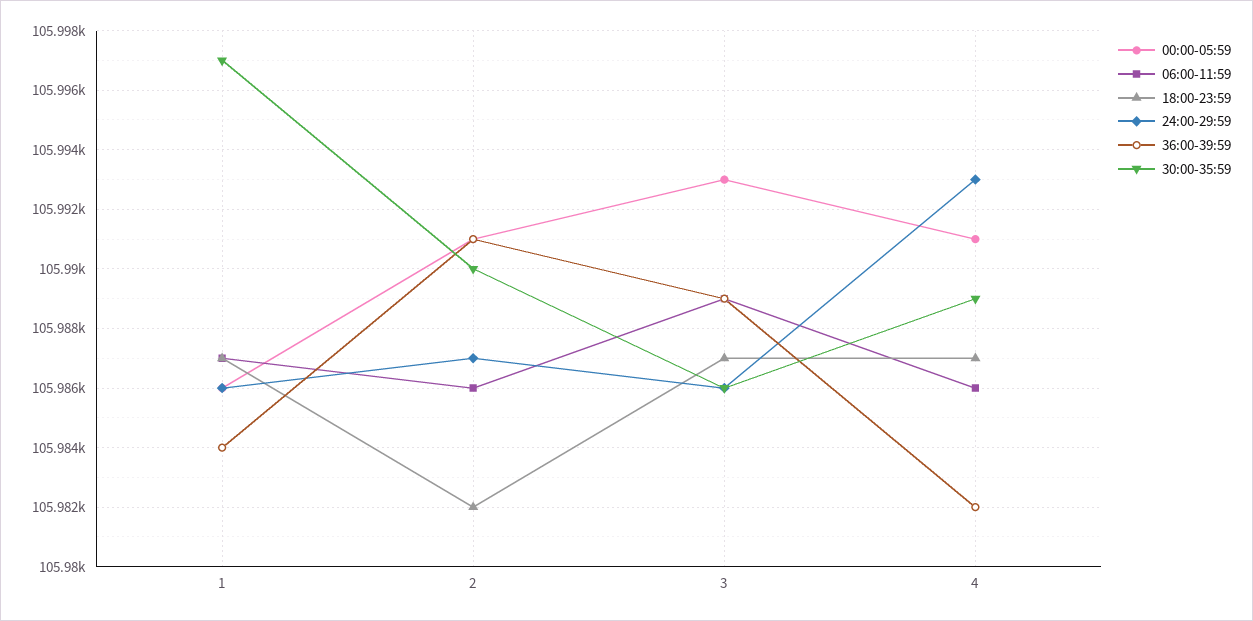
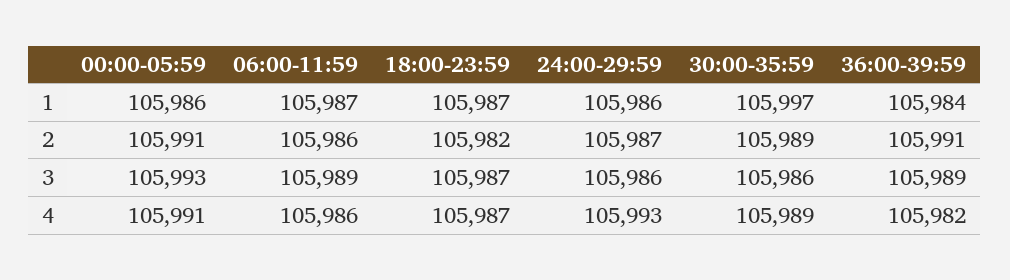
  {
    "00:00-05:59": {
      "1": 105986,
      "2": 105991,
      "3": 105993,
      "4": 105991
    },
    "06:00-11:59": {
      "1": 105987,
      "2": 105986,
      "3": 105989,
      "4": 105986
    },
    "18:00-23:59": {
      "1": 105987,
      "2": 105982,
      "3": 105987,
      "4": 105987
    },
    "24:00-29:59": {
      "1": 105986,
      "2": 105987,
      "3": 105986,
      "4": 105993
    },
    "36:00-39:59": {
      "1": 105984,
      "2": 105991,
      "3": 105989,
      "4": 105982
    },
    "30:00-35:59": {
      "1": 105997,
-     "2": 105990,
+     "2": 105989,
      "3": 105986,
      "4": 105989
    }
  }

